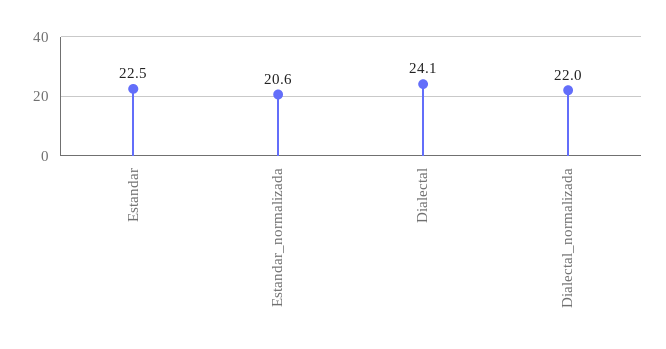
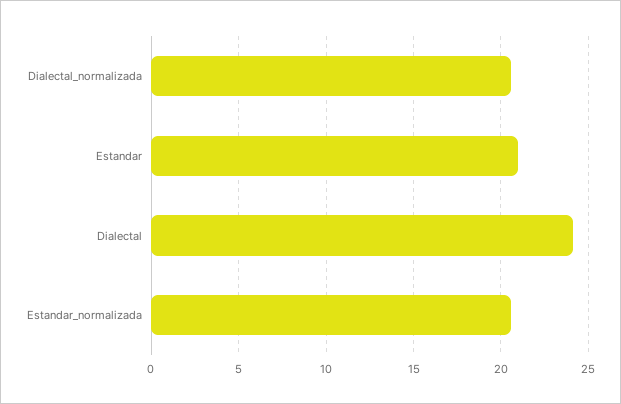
  {
-   "Estandar": 22.5,
+   "Estandar": 21,
    "Estandar_normalizada": 20.6,
    "Dialectal": 24.1,
-   "Dialectal_normalizada": 22
+   "Dialectal_normalizada": 20.5
  }

